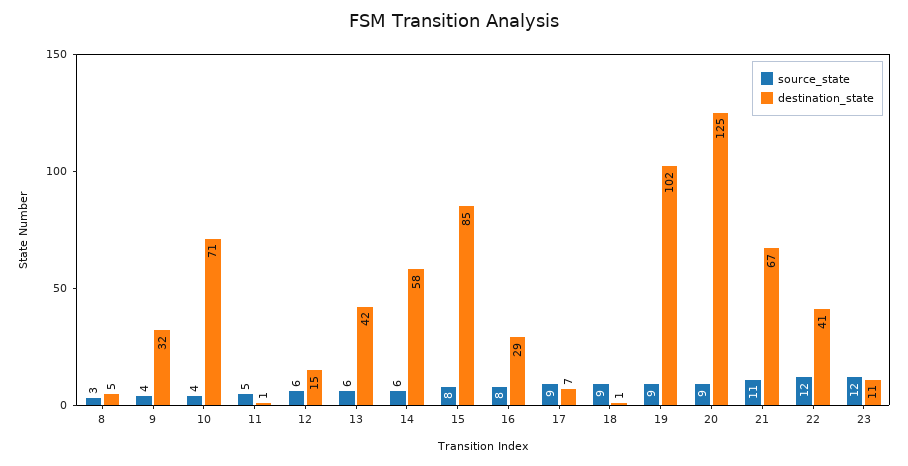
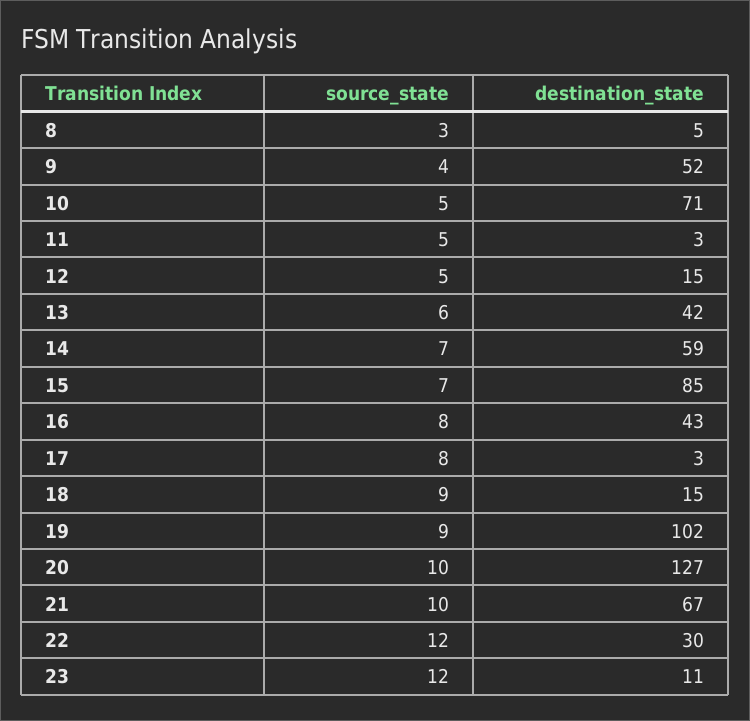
  {
    "source_state": {
      "8": 3,
      "9": 4,
-     "10": 4,
+     "10": 5,
      "11": 5,
-     "12": 6,
+     "12": 5,
      "13": 6,
-     "14": 6,
+     "14": 7,
-     "15": 8,
+     "15": 7,
      "16": 8,
-     "17": 9,
+     "17": 8,
      "18": 9,
      "19": 9,
-     "20": 9,
+     "20": 10,
-     "21": 11,
+     "21": 10,
      "22": 12,
      "23": 12
    },
    "destination_state": {
      "8": 5,
-     "9": 32,
+     "9": 52,
      "10": 71,
-     "11": 1,
+     "11": 3,
      "12": 15,
      "13": 42,
-     "14": 58,
+     "14": 59,
      "15": 85,
-     "16": 29,
+     "16": 43,
-     "17": 7,
+     "17": 3,
-     "18": 1,
+     "18": 15,
      "19": 102,
-     "20": 125,
+     "20": 127,
      "21": 67,
-     "22": 41,
+     "22": 30,
      "23": 11
    }
  }

